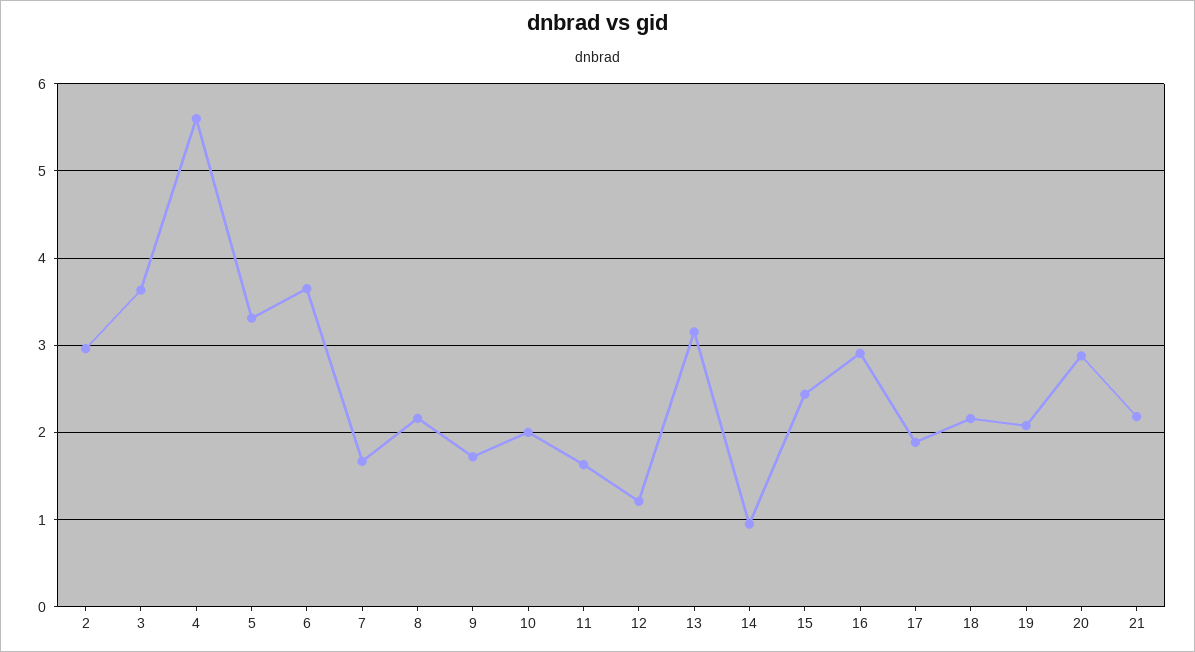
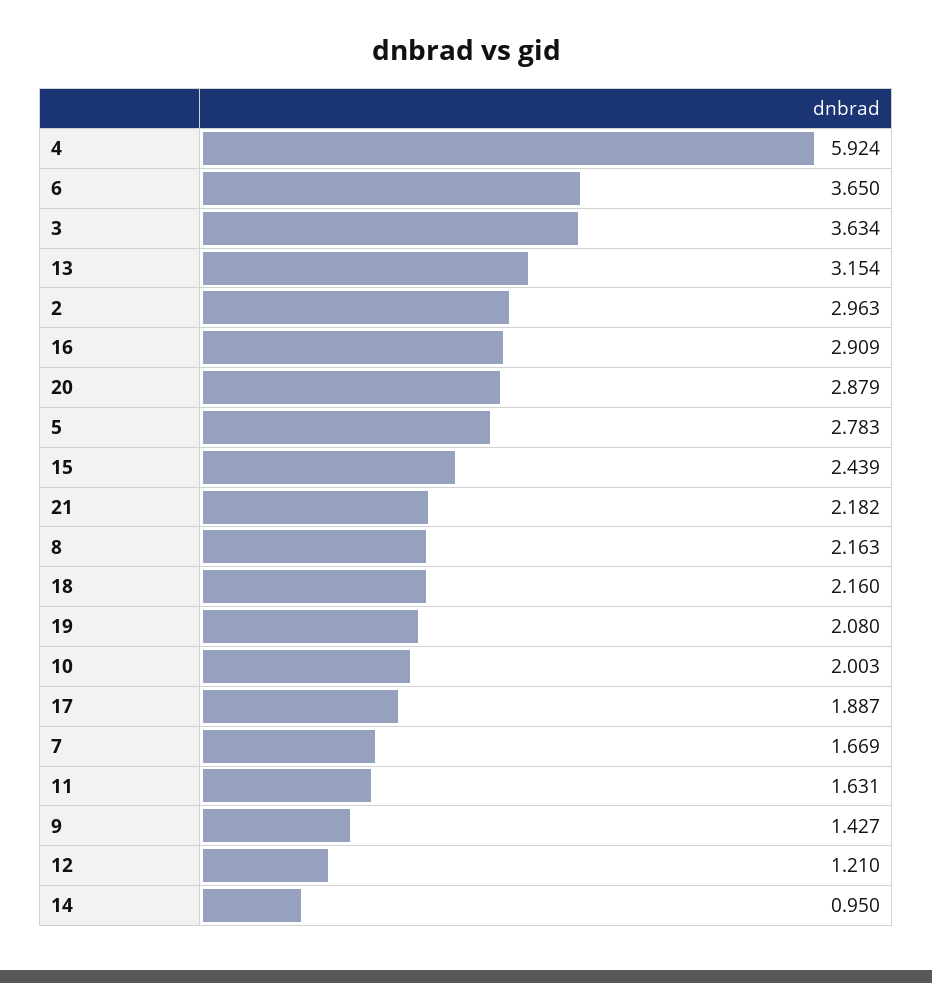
  {
    "2": 2.963,
    "3": 3.634,
-   "4": 5.6,
+   "4": 5.924,
-   "5": 3.3,
+   "5": 2.783,
    "6": 3.65,
    "7": 1.669,
    "8": 2.163,
-   "9": 1.7,
+   "9": 1.427,
    "10": 2.003,
    "11": 1.631,
    "12": 1.21,
    "13": 3.154,
    "14": 0.95,
    "15": 2.439,
    "16": 2.909,
    "17": 1.887,
    "18": 2.16,
    "19": 2.08,
    "20": 2.879,
    "21": 2.182
  }

